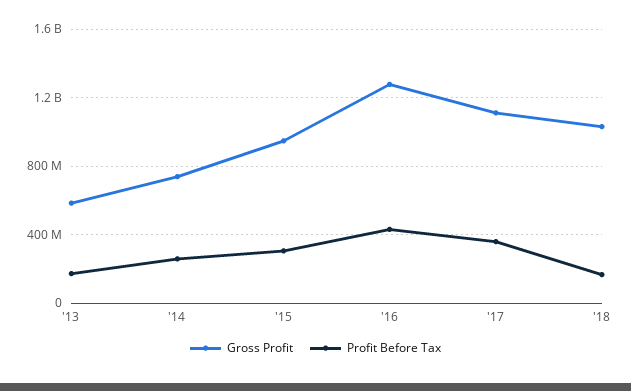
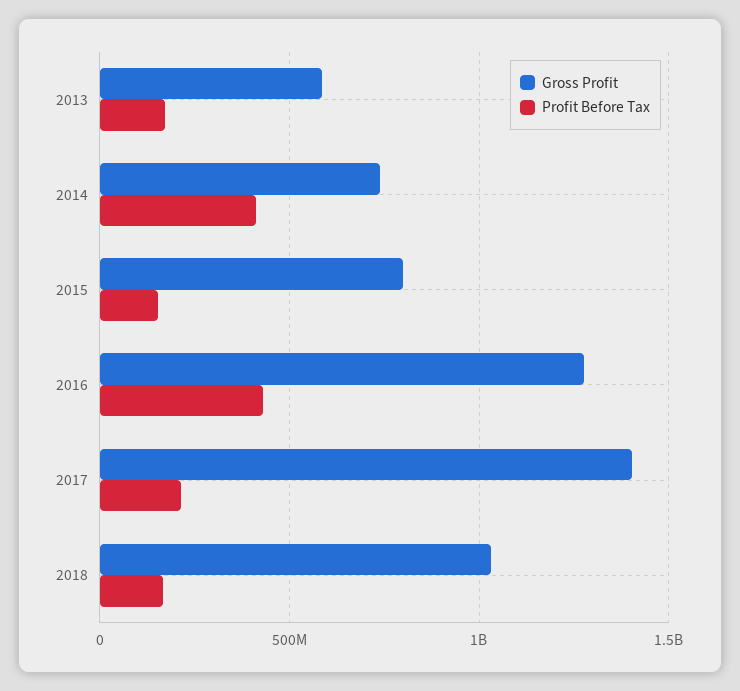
  {
    "Gross Profit": {
      "'13": 600000000,
      "'14": 750000000,
-     "'15": 950000000,
+     "'15": 800000000,
      "'16": 1300000000,
-     "'17": 1100000000,
+     "'17": 1400000000,
      "'18": 1050000000
    },
    "Profit Before Tax": {
      "'13": 150000000,
-     "'14": 250000000,
+     "'14": 400000000,
-     "'15": 300000000,
+     "'15": 150000000,
      "'16": 450000000,
-     "'17": 350000000,
+     "'17": 200000000,
      "'18": 150000000
    }
  }

